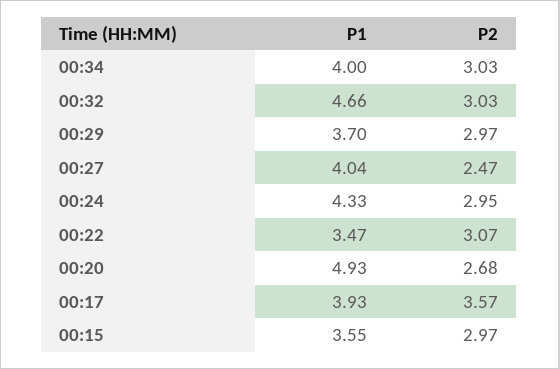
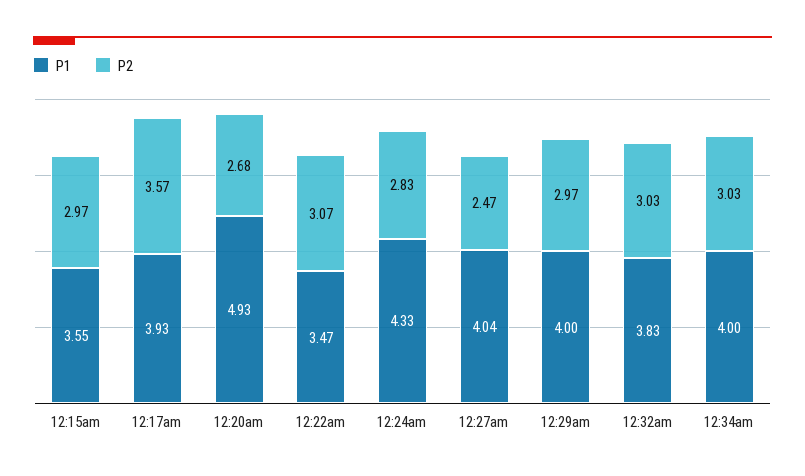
  {
    "P1": {
      "00:34": 4,
-     "00:32": 4.66,
+     "00:32": 3.83,
-     "00:29": 3.7,
+     "00:29": 4,
      "00:27": 4.04,
      "00:24": 4.33,
      "00:22": 3.47,
      "00:20": 4.93,
      "00:17": 3.93,
      "00:15": 3.55
    },
    "P2": {
      "00:34": 3.03,
      "00:32": 3.03,
      "00:29": 2.97,
      "00:27": 2.47,
-     "00:24": 2.95,
+     "00:24": 2.83,
      "00:22": 3.07,
      "00:20": 2.68,
      "00:17": 3.57,
      "00:15": 2.97
    }
  }

